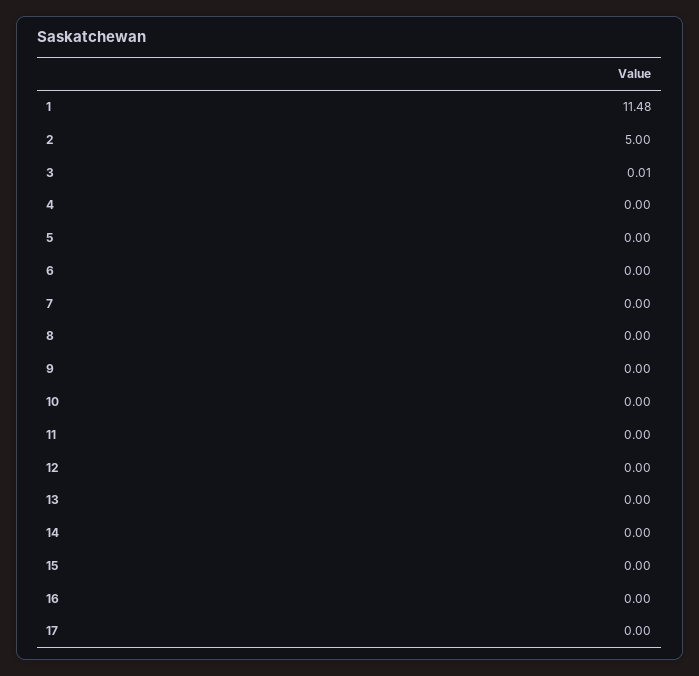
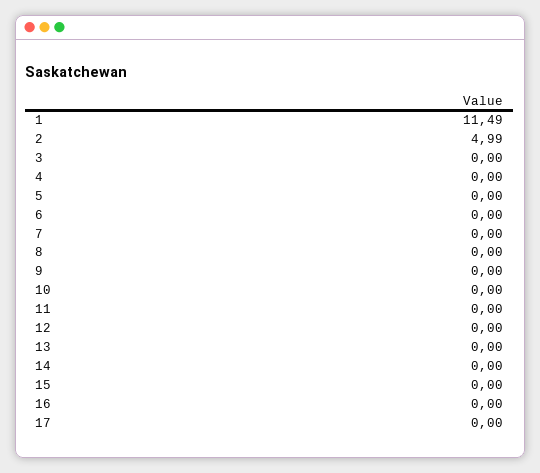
  {
-   "1": 11.48,
+   "1": 11.49,
-   "2": 5,
+   "2": 4.99,
-   "3": 0.01,
+   "3": 0,
    "4": 0,
    "5": 0,
    "6": 0,
    "7": 0,
    "8": 0,
    "9": 0,
    "10": 0,
    "11": 0,
    "12": 0,
    "13": 0,
    "14": 0,
    "15": 0,
    "16": 0,
    "17": 0
  }

